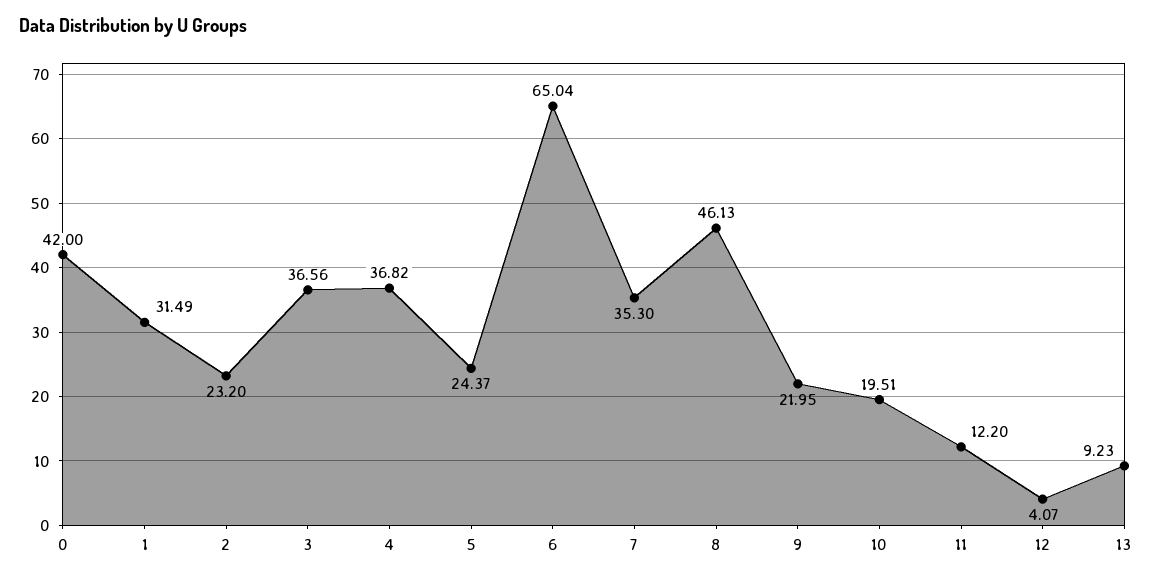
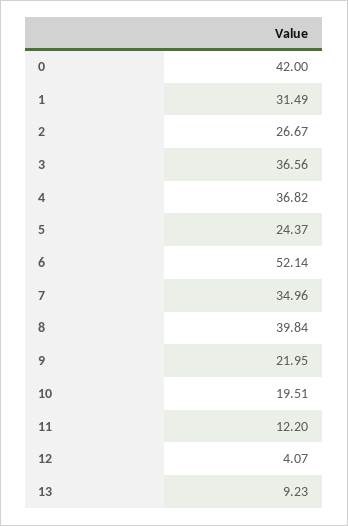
  {
    "0": 42,
    "1": 31.49,
-   "2": 23.2,
+   "2": 26.67,
    "3": 36.56,
    "4": 36.82,
    "5": 24.37,
-   "6": 65.04,
+   "6": 52.14,
-   "7": 35.3,
+   "7": 34.96,
-   "8": 46.13,
+   "8": 39.84,
    "9": 21.95,
    "10": 19.51,
    "11": 12.2,
    "12": 4.07,
    "13": 9.23
  }

